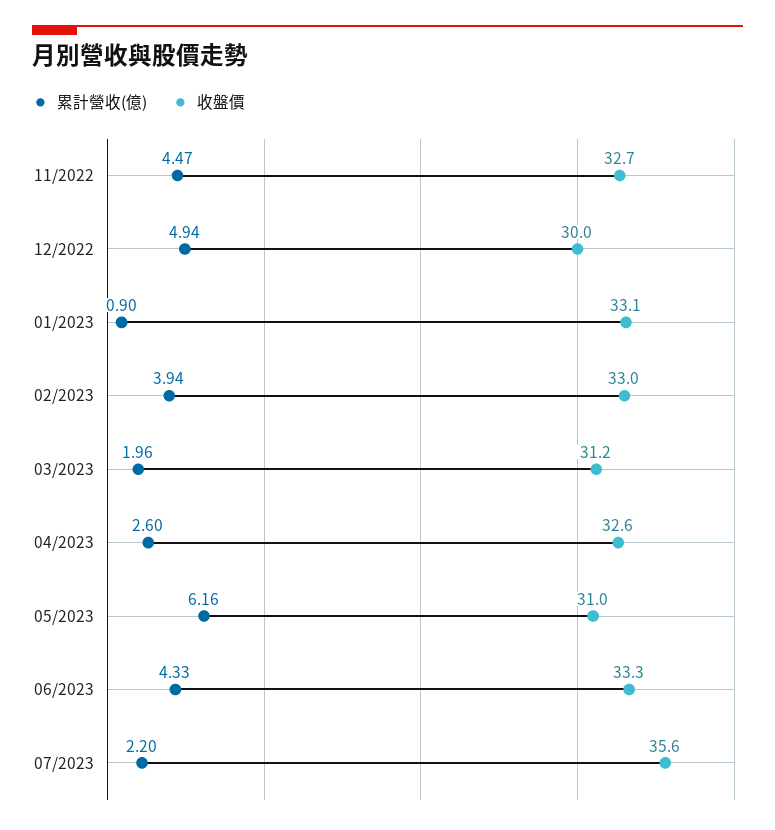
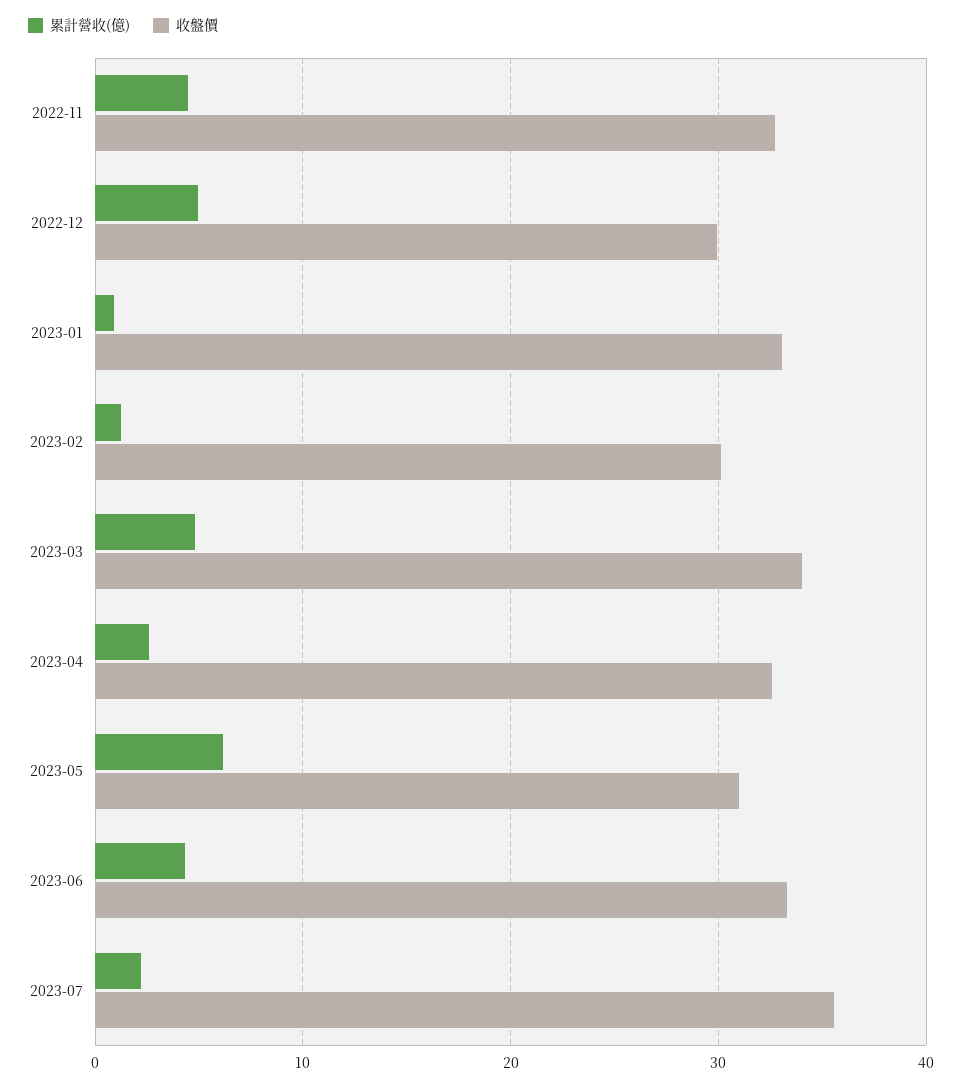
  {
    "累計營收(億)": {
      "11/2022": 4.47,
      "12/2022": 4.94,
      "01/2023": 0.9,
-     "02/2023": 3.94,
+     "02/2023": 1,
-     "03/2023": 1.96,
+     "03/2023": 5,
      "04/2023": 2.6,
      "05/2023": 6.16,
      "06/2023": 4.33,
      "07/2023": 2.2
    },
    "收盤價": {
      "11/2022": 32.7,
      "12/2022": 30,
      "01/2023": 33.1,
-     "02/2023": 33,
+     "02/2023": 30,
-     "03/2023": 31.2,
+     "03/2023": 34,
      "04/2023": 32.6,
      "05/2023": 31,
      "06/2023": 33.3,
      "07/2023": 35.6
    }
  }

